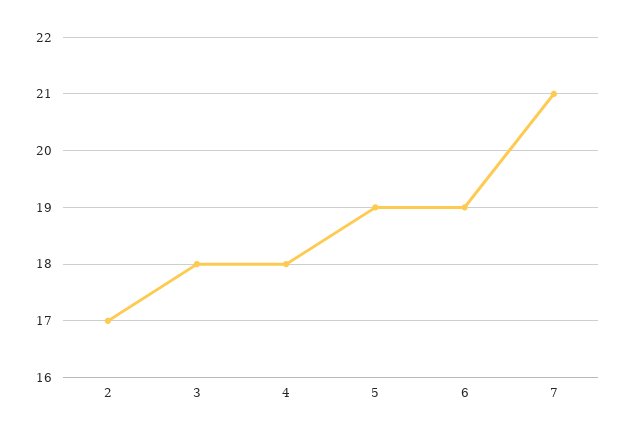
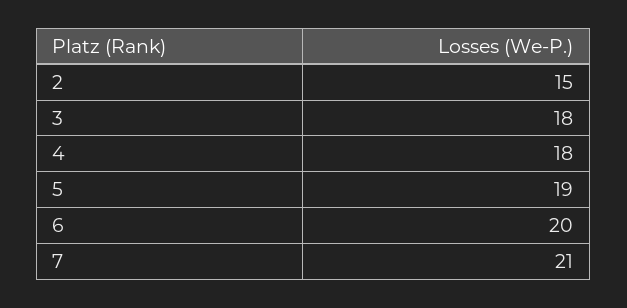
  {
-   "2": 17,
+   "2": 15,
    "3": 18,
    "4": 18,
    "5": 19,
-   "6": 19,
+   "6": 20,
    "7": 21
  }

